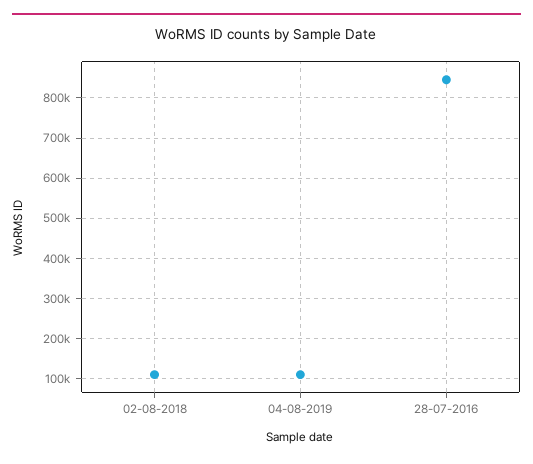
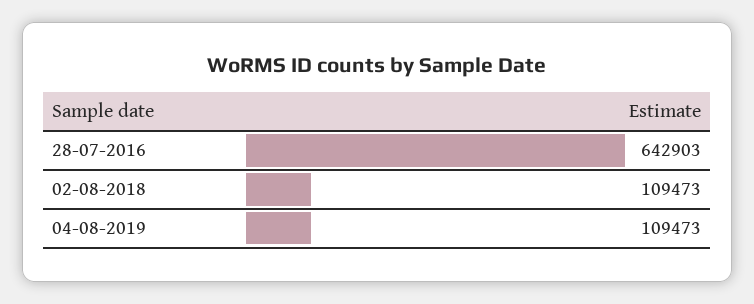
  {
    "02-08-2018": 109473,
    "04-08-2019": 109473,
-   "28-07-2016": 840000
+   "28-07-2016": 642903
  }

